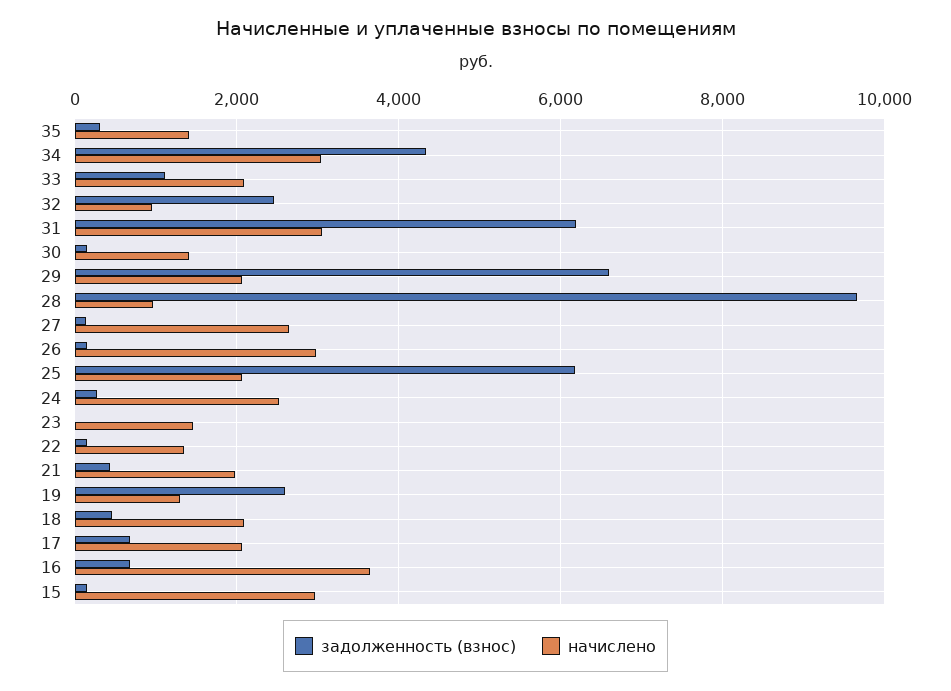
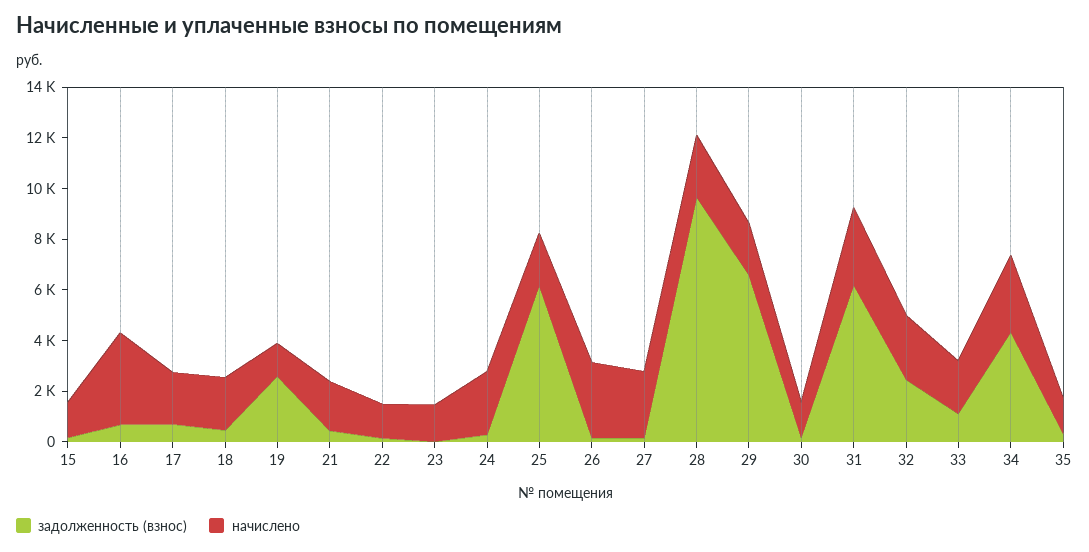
  {
    "задолженность (взнос)": {
      "35": 400,
      "34": 4400,
      "33": 1200,
      "32": 2400,
      "31": 6200,
      "30": 200,
      "29": 6600,
      "28": 9600,
      "27": 200,
      "26": 200,
      "25": 6200,
      "24": 200,
      "23": 0,
      "22": 200,
      "21": 400,
      "19": 2600,
      "18": 400,
      "17": 600,
      "16": 600,
      "15": 200
    },
    "начислено": {
      "35": 1400,
      "34": 3000,
      "33": 2000,
-     "32": 1000,
+     "32": 2500,
      "31": 3000,
      "30": 1400,
      "29": 2000,
-     "28": 1000,
+     "28": 2500,
      "27": 2600,
      "26": 3000,
      "25": 2000,
      "24": 2600,
      "23": 1400,
      "22": 1400,
      "21": 2000,
      "19": 1400,
      "18": 2000,
      "17": 2000,
      "16": 3600,
-     "15": 3000
+     "15": 1500
    }
  }

